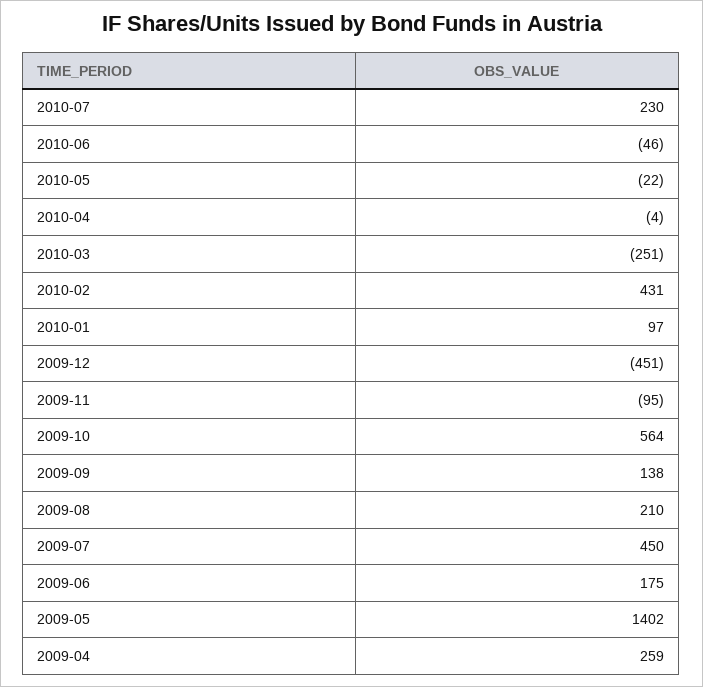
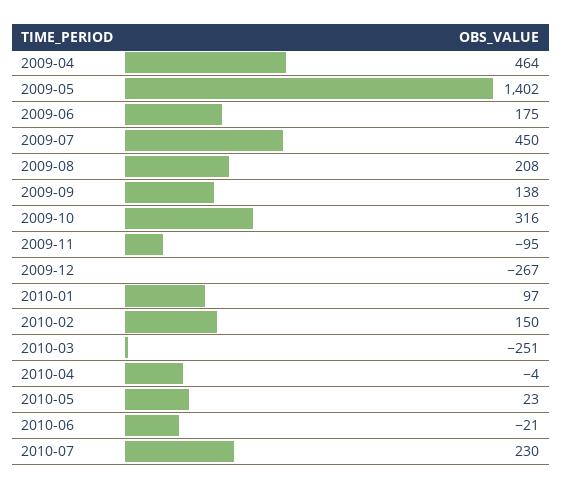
  {
    "2010-07": 230,
-   "2010-06": -46,
+   "2010-06": -21,
-   "2010-05": -22,
+   "2010-05": 23,
    "2010-04": -4,
    "2010-03": -251,
-   "2010-02": 431,
+   "2010-02": 150,
    "2010-01": 97,
-   "2009-12": -451,
+   "2009-12": -267,
    "2009-11": -95,
-   "2009-10": 564,
+   "2009-10": 316,
    "2009-09": 138,
-   "2009-08": 210,
+   "2009-08": 208,
    "2009-07": 450,
    "2009-06": 175,
    "2009-05": 1402,
-   "2009-04": 259
+   "2009-04": 464
  }

